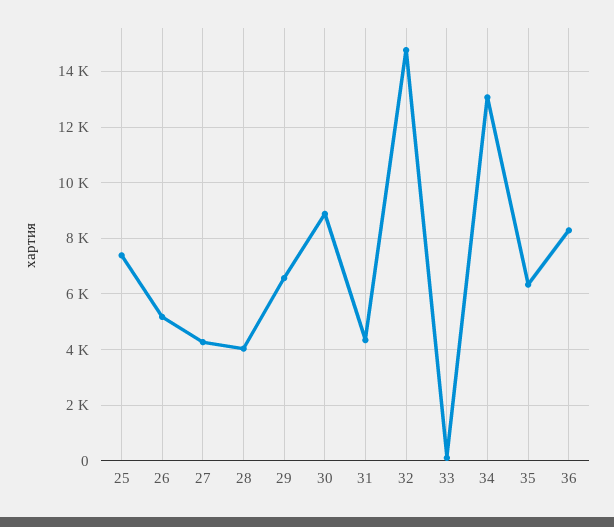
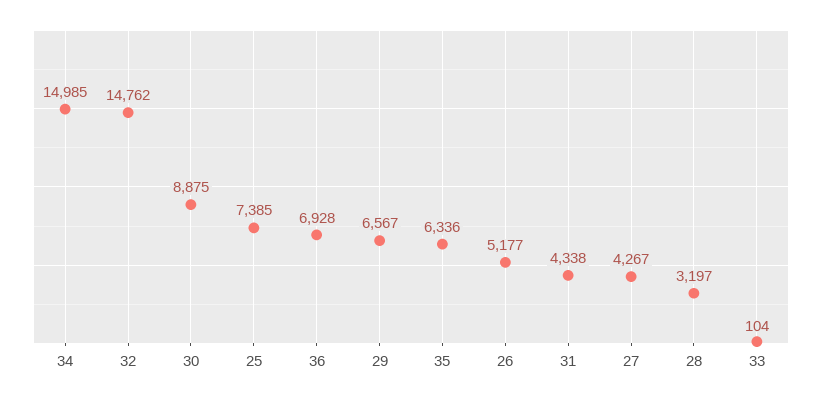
  {
    "25": 7385,
    "26": 5177,
    "27": 4267,
-   "28": 4000,
+   "28": 3197,
    "29": 6567,
    "30": 8875,
    "31": 4338,
    "32": 14762,
    "33": 104,
-   "34": 13000,
+   "34": 14985,
    "35": 6336,
-   "36": 8250
+   "36": 6928
  }

